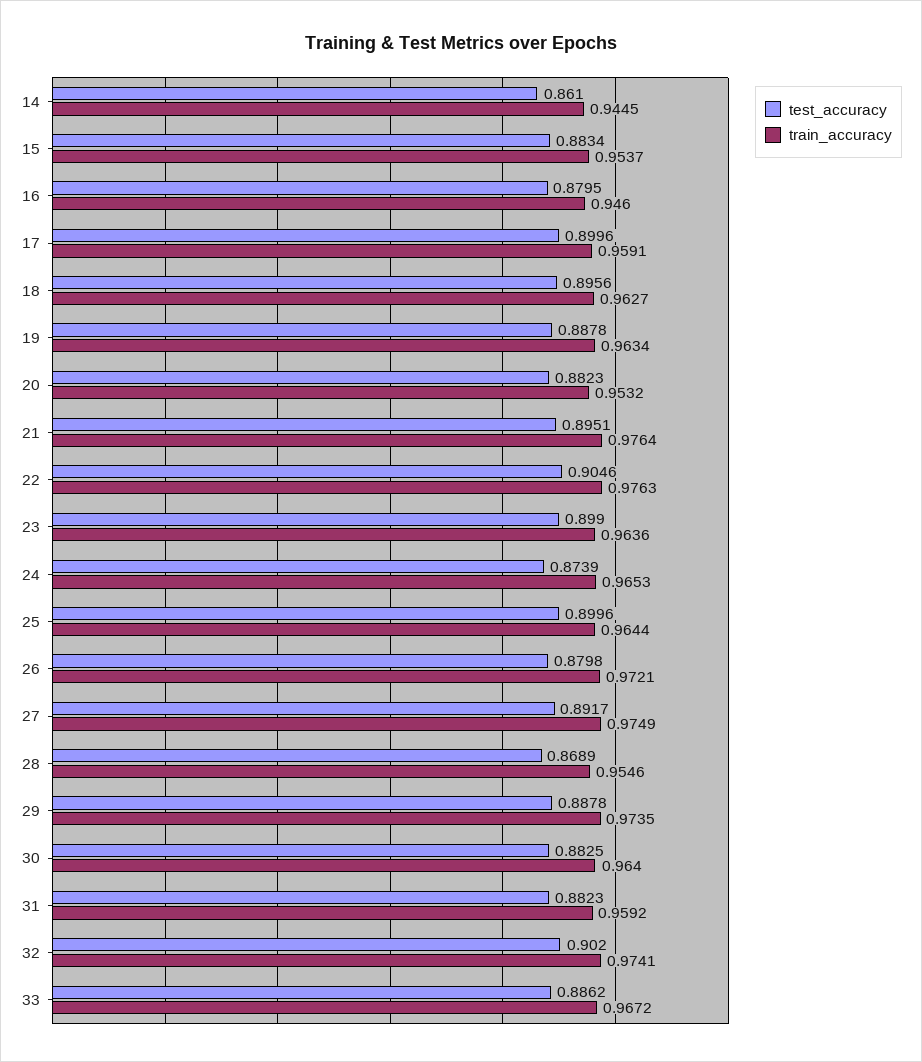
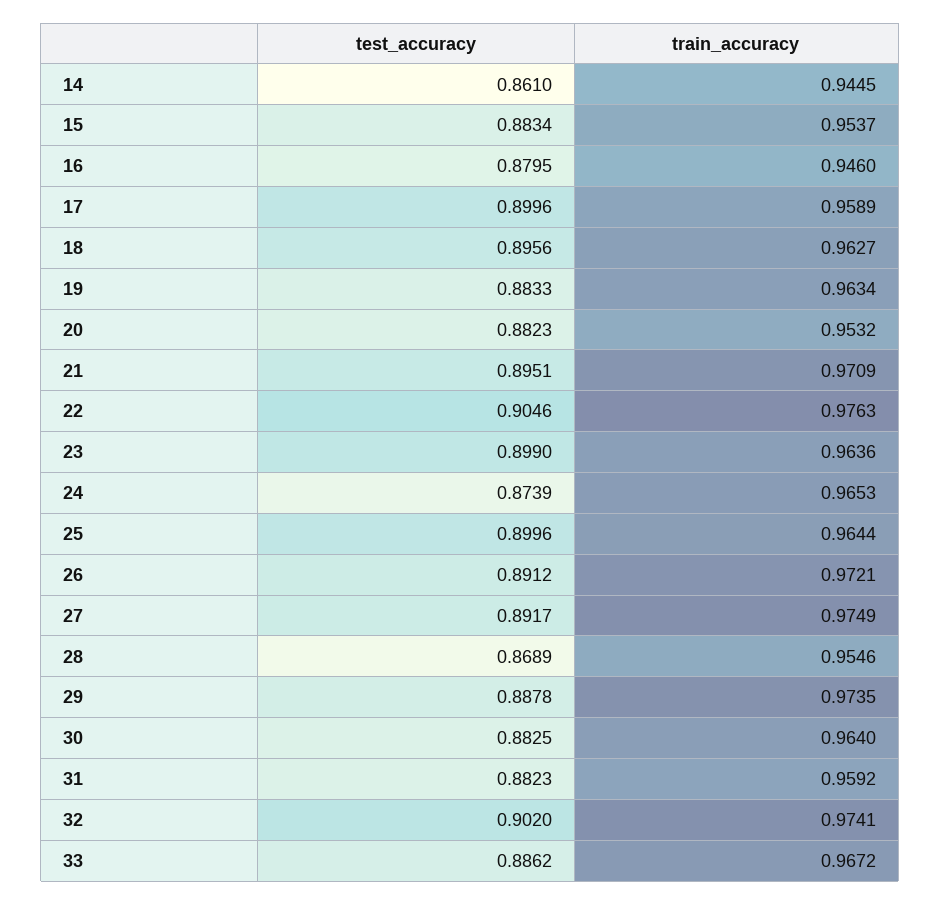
  {
    "test_accuracy": {
      "14": 0.861,
      "15": 0.8834,
      "16": 0.8795,
      "17": 0.8996,
      "18": 0.8956,
-     "19": 0.8878,
+     "19": 0.8833,
      "20": 0.8823,
      "21": 0.8951,
      "22": 0.9046,
      "23": 0.899,
      "24": 0.8739,
      "25": 0.8996,
-     "26": 0.8798,
+     "26": 0.8912,
      "27": 0.8917,
      "28": 0.8689,
      "29": 0.8878,
      "30": 0.8825,
      "31": 0.8823,
      "32": 0.902,
      "33": 0.8862
    },
    "train_accuracy": {
      "14": 0.9445,
      "15": 0.9537,
      "16": 0.946,
-     "17": 0.9591,
+     "17": 0.9589,
      "18": 0.9627,
      "19": 0.9634,
      "20": 0.9532,
-     "21": 0.9764,
+     "21": 0.9709,
      "22": 0.9763,
      "23": 0.9636,
      "24": 0.9653,
      "25": 0.9644,
      "26": 0.9721,
      "27": 0.9749,
      "28": 0.9546,
      "29": 0.9735,
      "30": 0.964,
      "31": 0.9592,
      "32": 0.9741,
      "33": 0.9672
    }
  }

